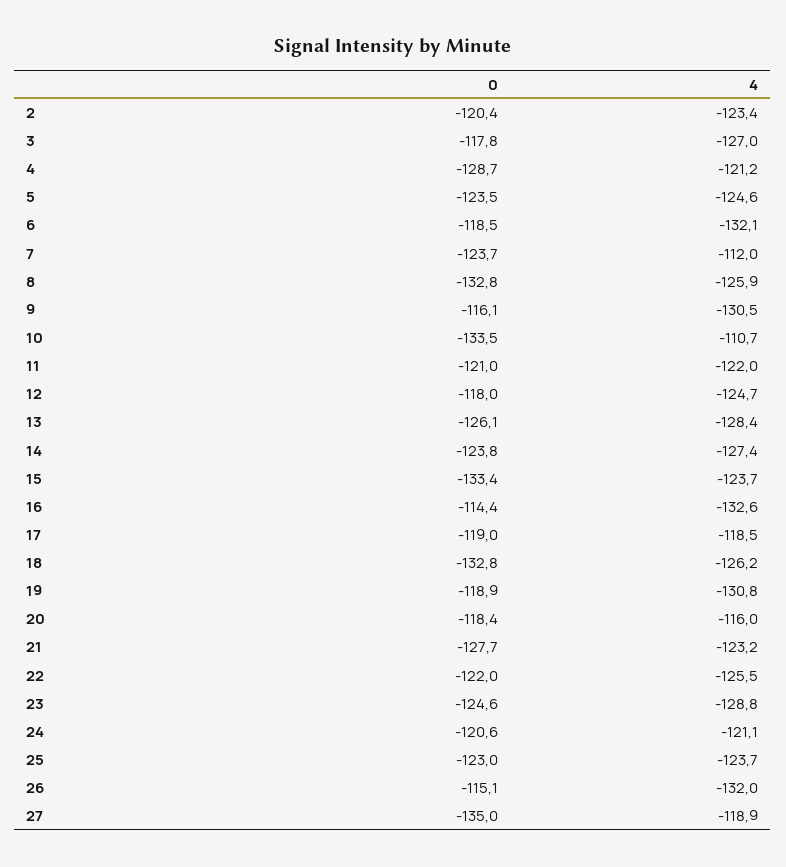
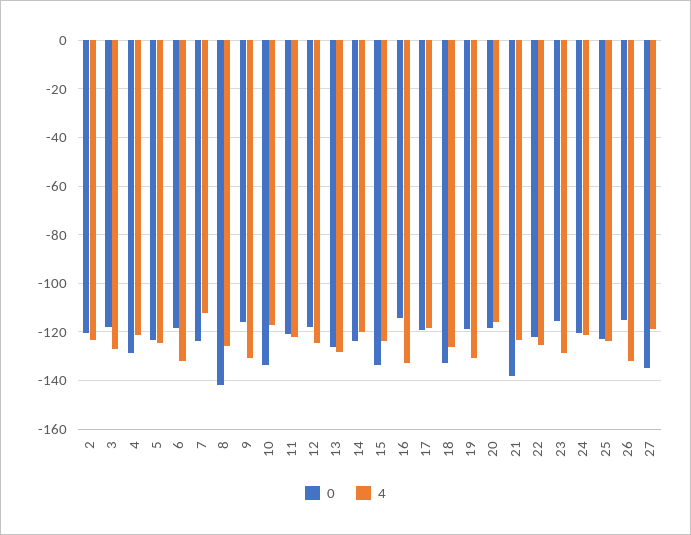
  {
    "0": {
      "2": -120.4,
      "3": -117.8,
      "4": -128.7,
      "5": -123.5,
      "6": -118.5,
      "7": -123.7,
-     "8": -132.8,
+     "8": -142.5,
      "9": -116.1,
      "10": -133.5,
      "11": -121,
      "12": -118,
      "13": -126.1,
      "14": -123.8,
      "15": -133.4,
      "16": -114.4,
      "17": -119,
      "18": -132.8,
      "19": -118.9,
      "20": -118.4,
-     "21": -127.7,
+     "21": -137.5,
      "22": -122,
-     "23": -124.6,
+     "23": -115,
      "24": -120.6,
      "25": -123,
      "26": -115.1,
      "27": -135
    },
    "4": {
      "2": -123.4,
      "3": -127,
      "4": -121.2,
      "5": -124.6,
      "6": -132.1,
      "7": -112,
      "8": -125.9,
      "9": -130.5,
-     "10": -110.7,
+     "10": -117.5,
      "11": -122,
      "12": -124.7,
      "13": -128.4,
-     "14": -127.4,
+     "14": -120,
      "15": -123.7,
      "16": -132.6,
      "17": -118.5,
      "18": -126.2,
      "19": -130.8,
      "20": -116,
      "21": -123.2,
      "22": -125.5,
      "23": -128.8,
      "24": -121.1,
      "25": -123.7,
      "26": -132,
      "27": -118.9
    }
  }

